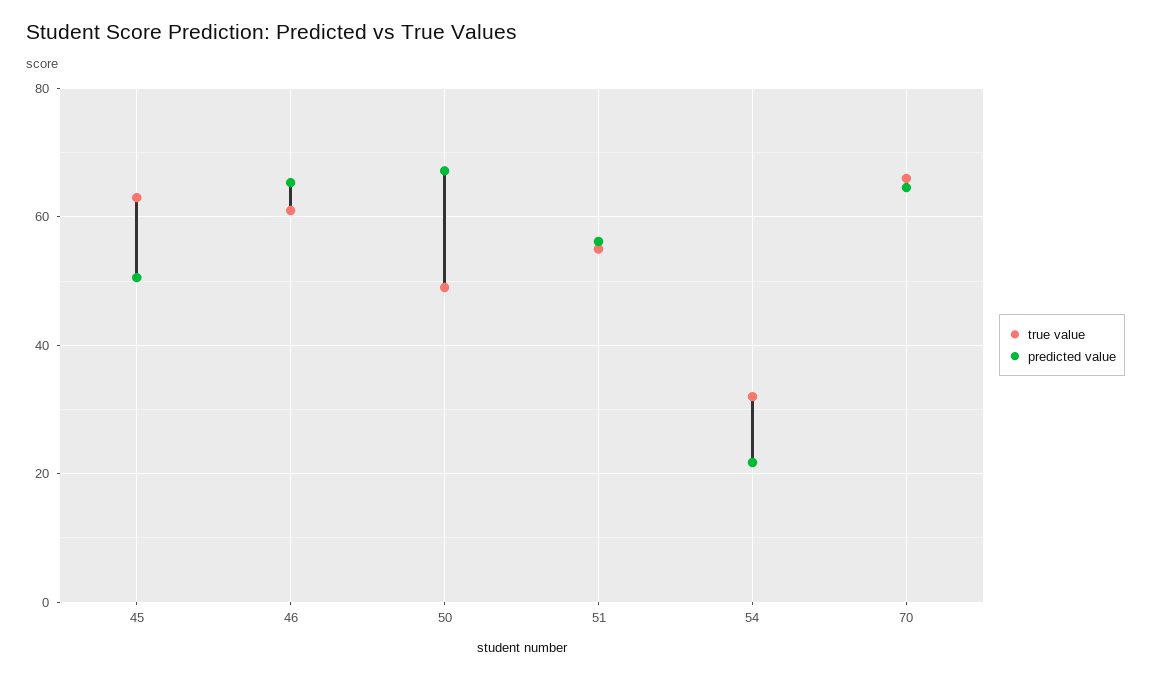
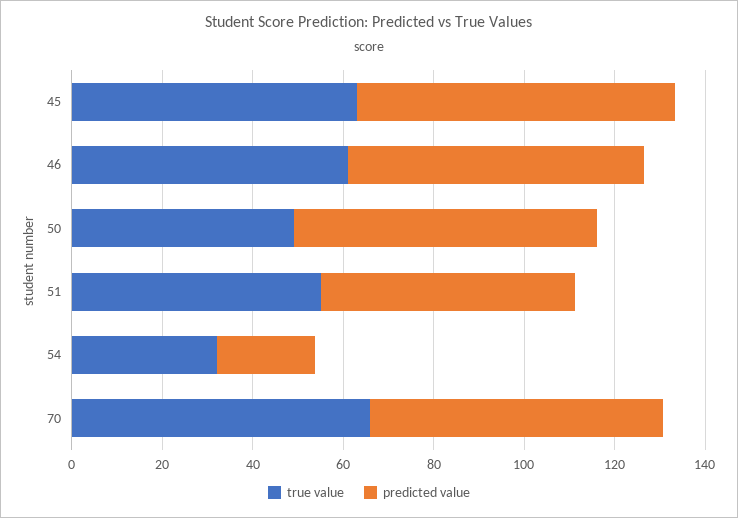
  {
    "true value": {
      "45": 64,
      "46": 62,
      "50": 50,
      "51": 56,
      "54": 32,
      "70": 66
    },
    "predicted value": {
-     "45": 50,
+     "45": 70,
      "46": 66,
      "50": 68,
      "51": 56,
      "54": 22,
      "70": 64
    }
  }

